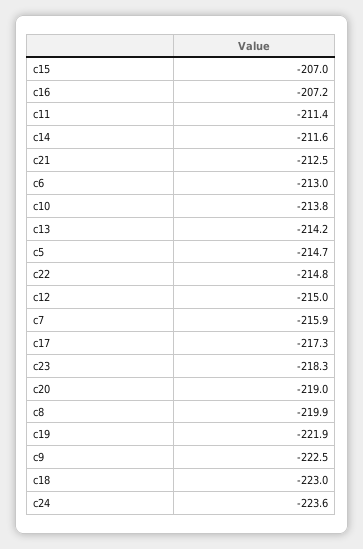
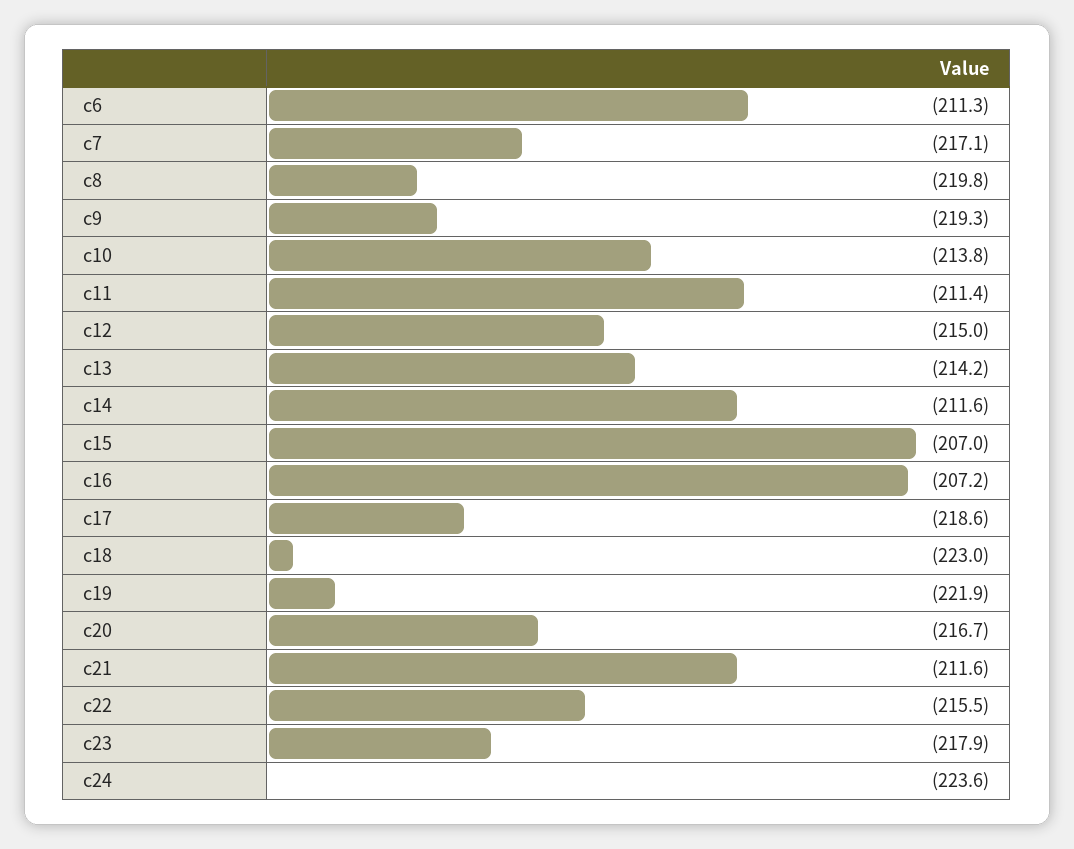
  {
    "c15": -207,
    "c16": -207.2,
    "c11": -211.4,
    "c14": -211.6,
-   "c21": -212.5,
+   "c21": -211.6,
-   "c6": -213,
+   "c6": -211.3,
    "c10": -213.8,
    "c13": -214.2,
-   "c5": -214.7,
-   "c22": -214.8,
+   "c22": -215.5,
    "c12": -215,
-   "c7": -215.9,
+   "c7": -217.1,
-   "c17": -217.3,
+   "c17": -218.6,
-   "c23": -218.3,
+   "c23": -217.9,
-   "c20": -219,
+   "c20": -216.7,
-   "c8": -219.9,
+   "c8": -219.8,
    "c19": -221.9,
-   "c9": -222.5,
+   "c9": -219.3,
    "c18": -223,
    "c24": -223.6
  }

